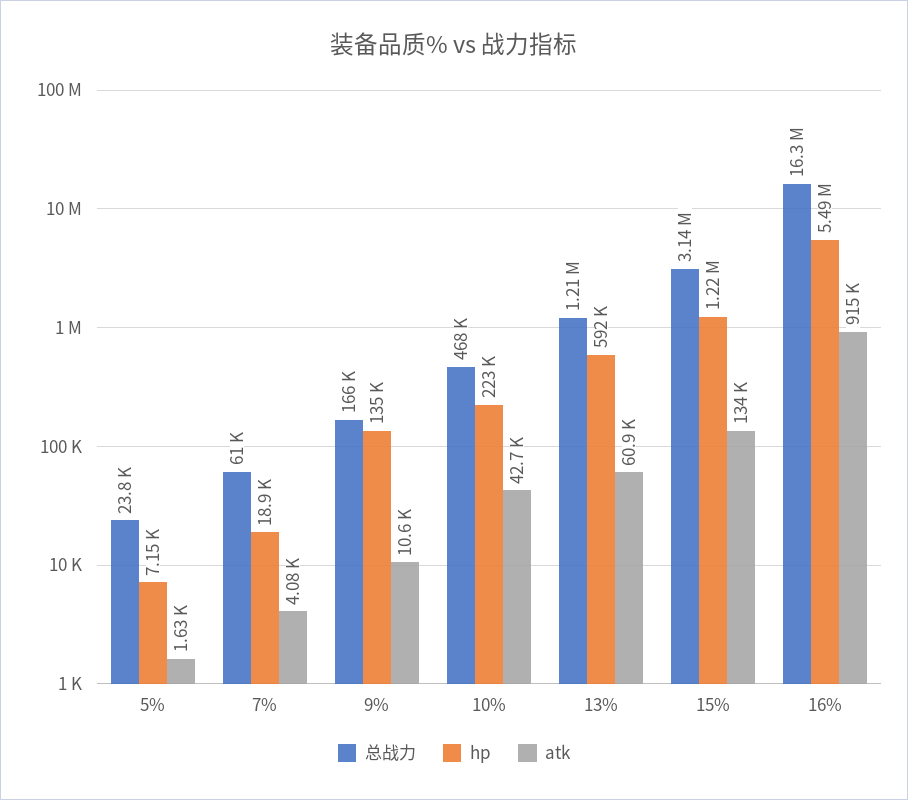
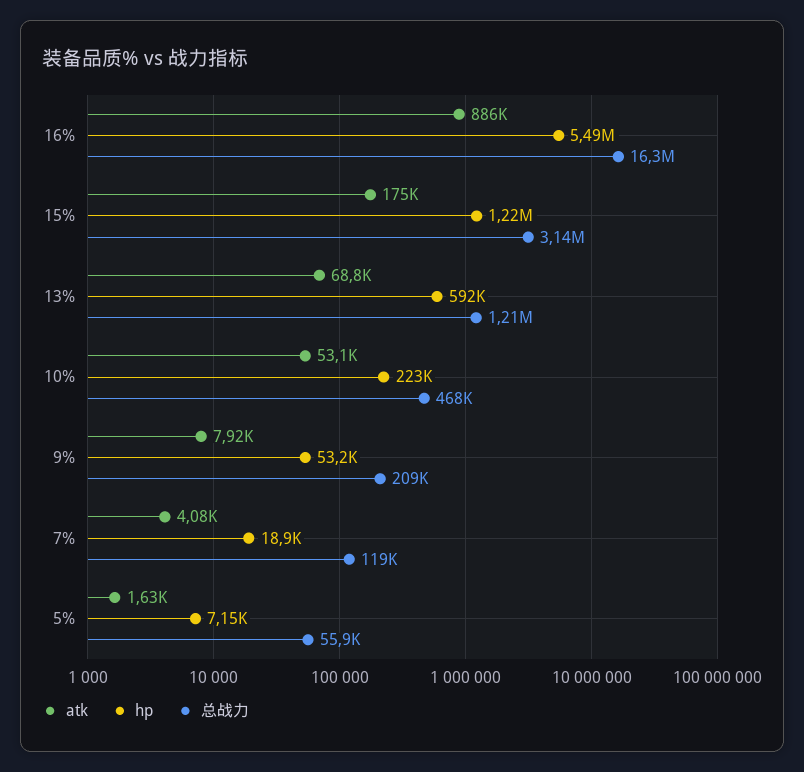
  {
    "总战力": {
-     "5%": 23800,
+     "5%": 55900,
-     "7%": 61000,
+     "7%": 119000,
-     "9%": 166000,
+     "9%": 209000,
      "10%": 468000,
      "13%": 1210000,
      "15%": 3140000,
      "16%": 16300000
    },
    "hp": {
      "5%": 7150,
      "7%": 18900,
-     "9%": 135000,
+     "9%": 53200,
      "10%": 223000,
      "13%": 592000,
      "15%": 1220000,
      "16%": 5490000
    },
    "atk": {
      "5%": 1630,
      "7%": 4080,
-     "9%": 10600,
+     "9%": 7920,
-     "10%": 42700,
+     "10%": 53100,
-     "13%": 60900,
+     "13%": 68800,
-     "15%": 134000,
+     "15%": 175000,
-     "16%": 915000
+     "16%": 886000
    }
  }

